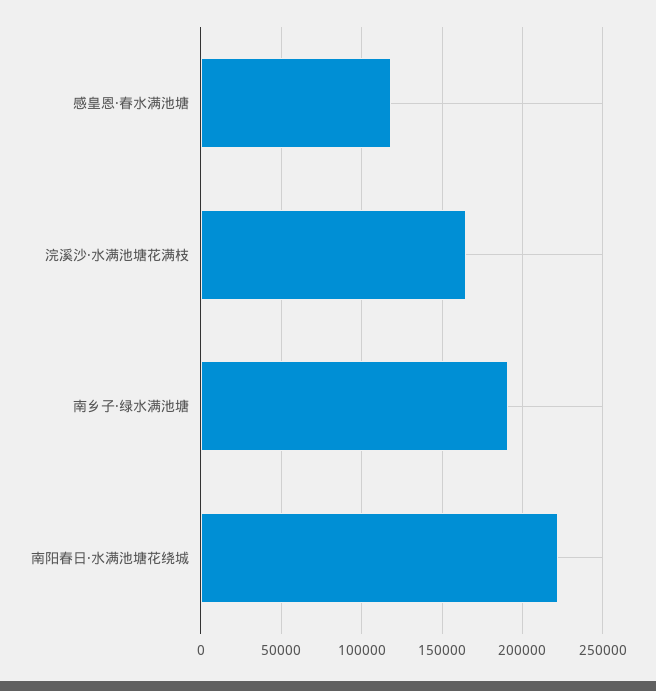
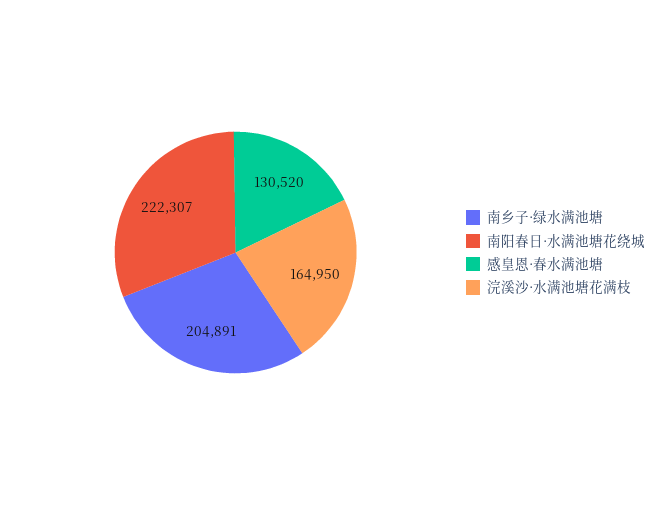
  {
-   "感皇恩·春水满池塘": 120000,
+   "感皇恩·春水满池塘": 130520,
    "浣溪沙·水满池塘花满枝": 164950,
-   "南乡子·绿水满池塘": 190000,
+   "南乡子·绿水满池塘": 204891,
    "南阳春日·水满池塘花绕城": 222307
  }

